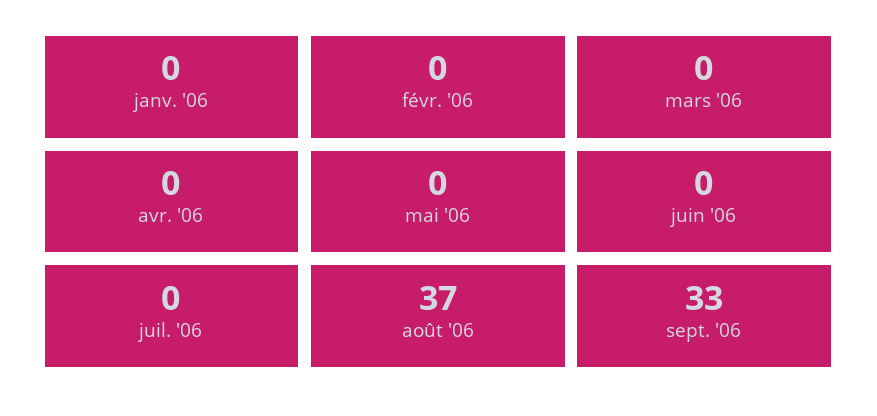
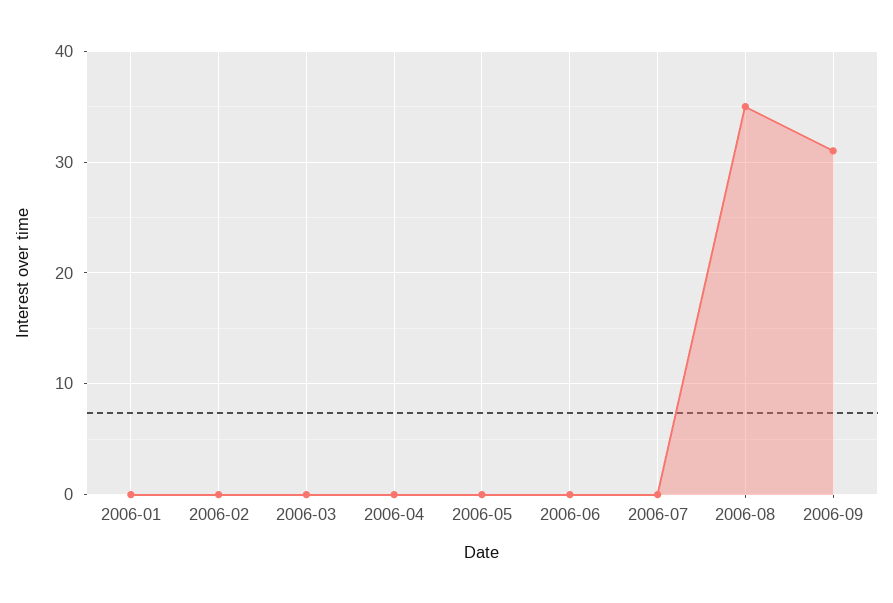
  {
    "janv. '06": 0,
    "févr. '06": 0,
    "mars '06": 0,
    "avr. '06": 0,
    "mai '06": 0,
    "juin '06": 0,
    "juil. '06": 0,
-   "août '06": 37,
+   "août '06": 35,
-   "sept. '06": 33
+   "sept. '06": 31
  }

